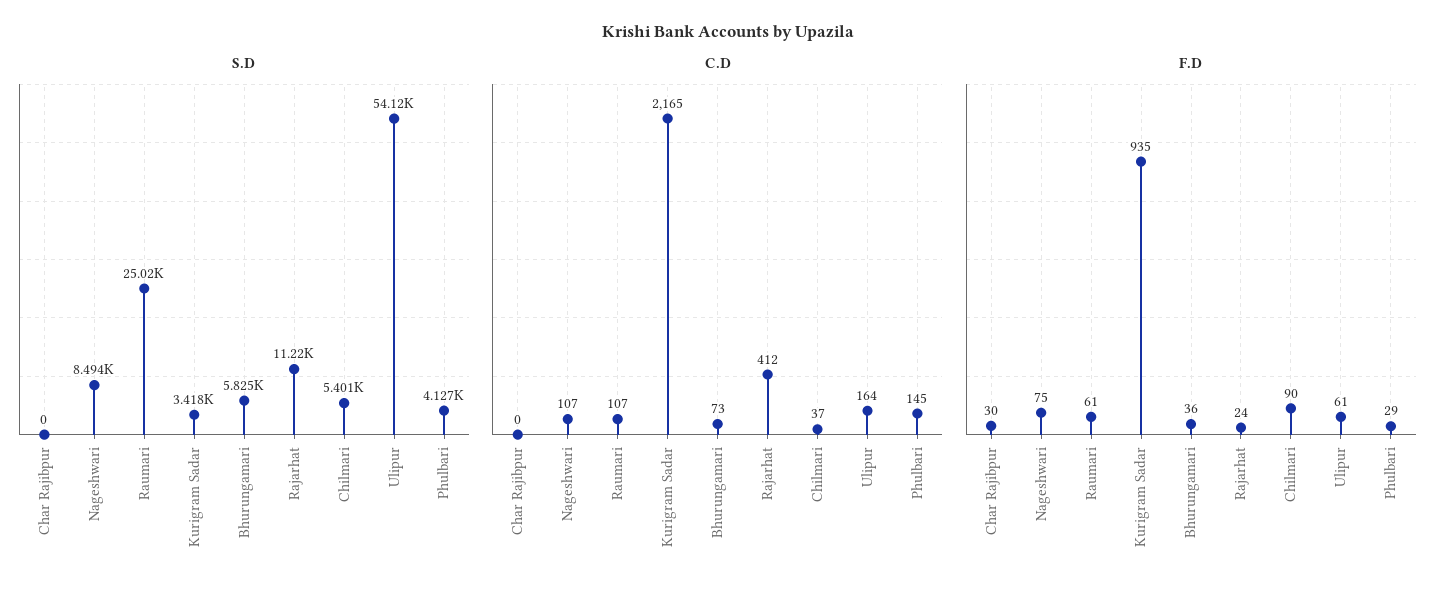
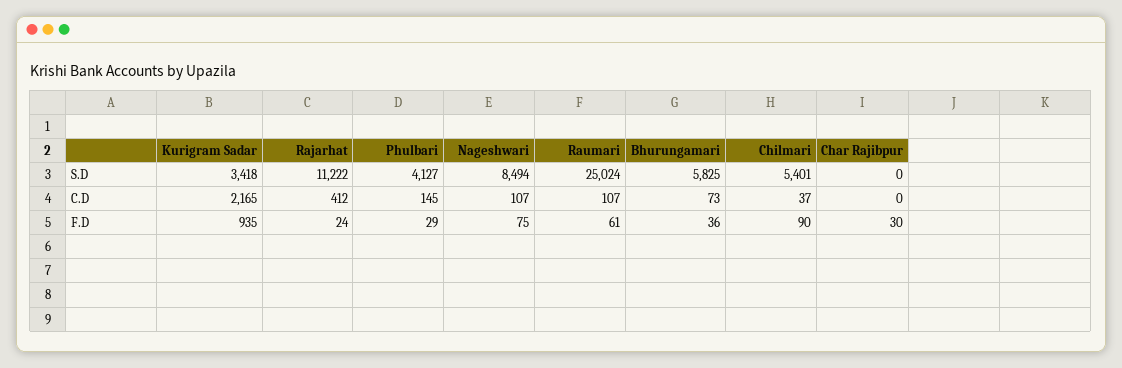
  {
    "S.D": {
      "Char Rajibpur": 0,
      "Nageshwari": 8494,
      "Raumari": 25024,
      "Kurigram Sadar": 3418,
      "Bhurungamari": 5825,
      "Rajarhat": 11222,
      "Chilmari": 5401,
-     "Ulipur": 54120,
      "Phulbari": 4127
    },
    "C.D": {
      "Char Rajibpur": 0,
      "Nageshwari": 107,
      "Raumari": 107,
      "Kurigram Sadar": 2165,
      "Bhurungamari": 73,
      "Rajarhat": 412,
      "Chilmari": 37,
-     "Ulipur": 164,
      "Phulbari": 145
    },
    "F.D": {
      "Char Rajibpur": 30,
      "Nageshwari": 75,
      "Raumari": 61,
      "Kurigram Sadar": 935,
      "Bhurungamari": 36,
      "Rajarhat": 24,
      "Chilmari": 90,
-     "Ulipur": 61,
      "Phulbari": 29
    }
  }

